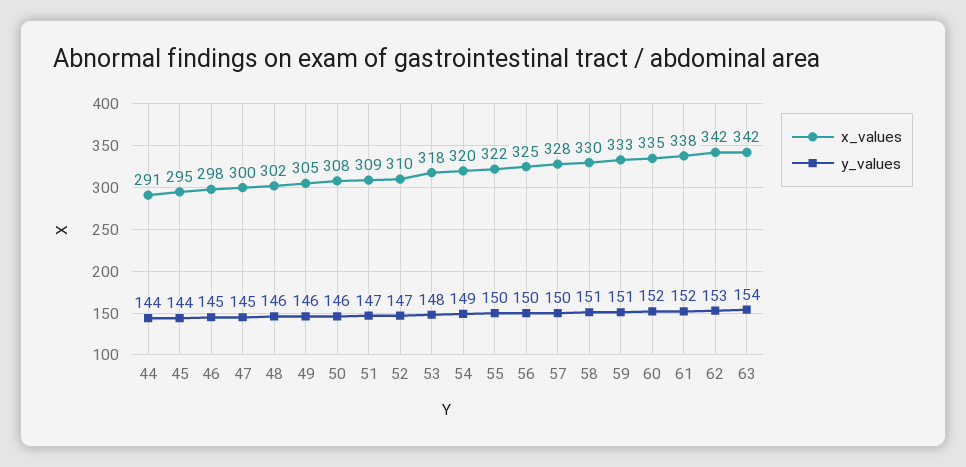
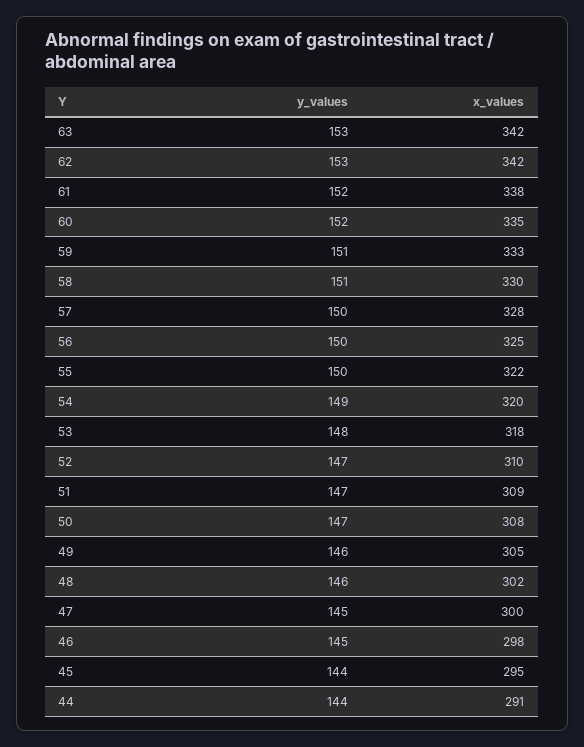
  {
    "x_values": {
      "44": 291,
      "45": 295,
      "46": 298,
      "47": 300,
      "48": 302,
      "49": 305,
      "50": 308,
      "51": 309,
      "52": 310,
      "53": 318,
      "54": 320,
      "55": 322,
      "56": 325,
      "57": 328,
      "58": 330,
      "59": 333,
      "60": 335,
      "61": 338,
      "62": 342,
      "63": 342
    },
    "y_values": {
      "44": 144,
      "45": 144,
      "46": 145,
      "47": 145,
      "48": 146,
      "49": 146,
-     "50": 146,
+     "50": 147,
      "51": 147,
      "52": 147,
      "53": 148,
      "54": 149,
      "55": 150,
      "56": 150,
      "57": 150,
      "58": 151,
      "59": 151,
      "60": 152,
      "61": 152,
      "62": 153,
-     "63": 154
+     "63": 153
    }
  }

